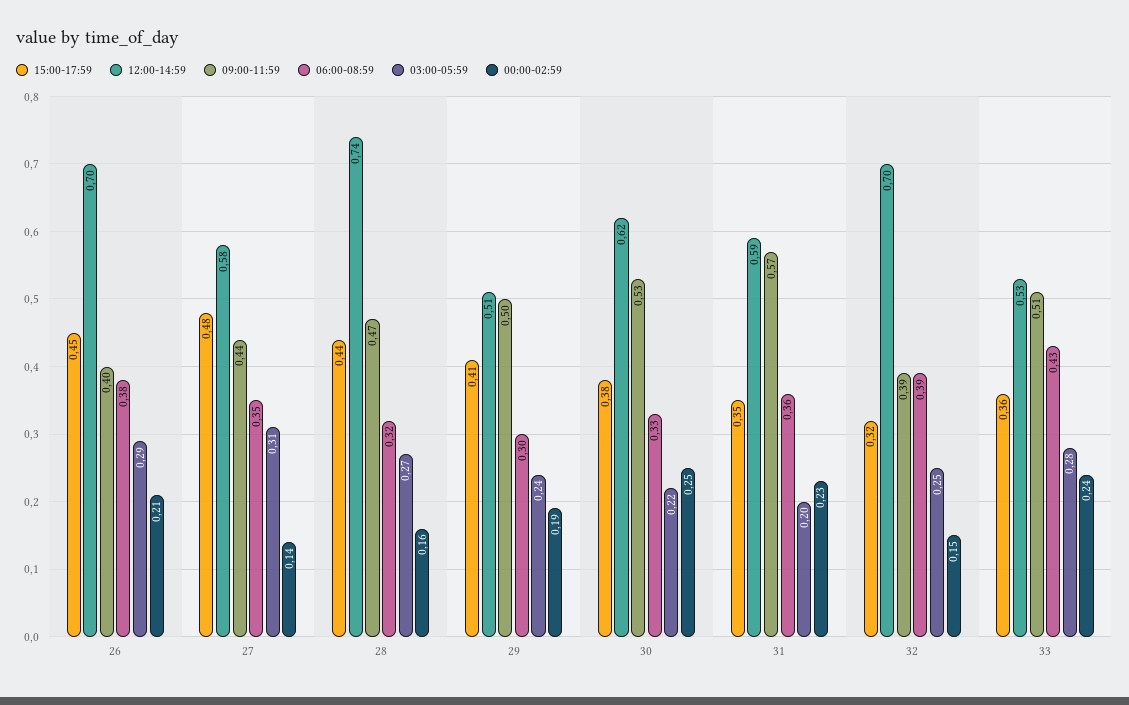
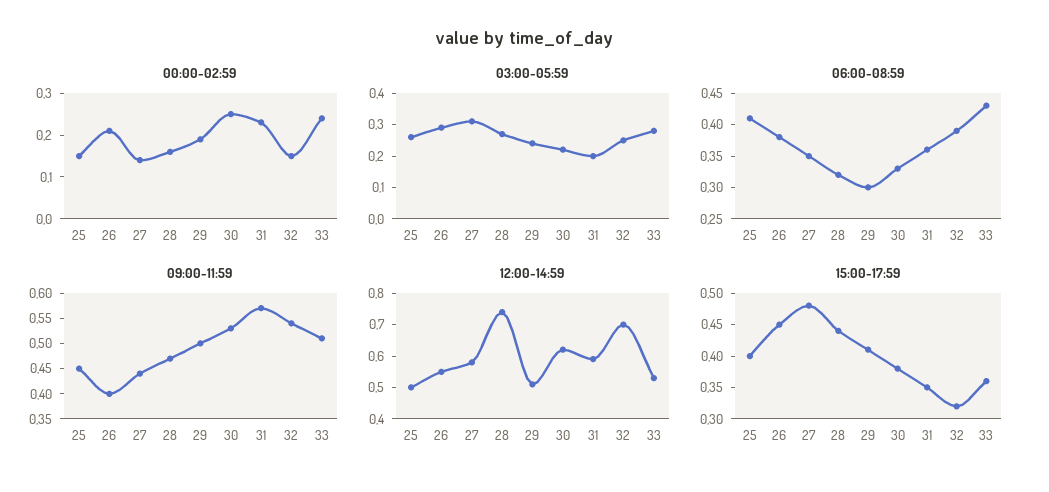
  {
    "15:00-17:59": {
      "26": 0.45,
      "27": 0.48,
      "28": 0.44,
      "29": 0.41,
      "30": 0.38,
      "31": 0.35,
      "32": 0.32,
-     "33": 0.36
+     "33": 0.36,
+     "25": 0.4
    },
    "12:00-14:59": {
-     "26": 0.7,
+     "26": 0.55,
      "27": 0.58,
      "28": 0.74,
      "29": 0.51,
      "30": 0.62,
      "31": 0.59,
      "32": 0.7,
-     "33": 0.53
+     "33": 0.53,
+     "25": 0.5
    },
    "09:00-11:59": {
      "26": 0.4,
      "27": 0.44,
      "28": 0.47,
      "29": 0.5,
      "30": 0.53,
      "31": 0.57,
-     "32": 0.39,
+     "32": 0.55,
-     "33": 0.51
+     "33": 0.51,
+     "25": 0.45
    },
    "06:00-08:59": {
      "26": 0.38,
      "27": 0.35,
      "28": 0.32,
      "29": 0.3,
      "30": 0.33,
      "31": 0.36,
      "32": 0.39,
-     "33": 0.43
+     "33": 0.43,
+     "25": 0.4
    },
    "03:00-05:59": {
      "26": 0.29,
      "27": 0.31,
      "28": 0.27,
      "29": 0.24,
      "30": 0.22,
      "31": 0.2,
      "32": 0.25,
-     "33": 0.28
+     "33": 0.28,
+     "25": 0.25
    },
    "00:00-02:59": {
      "26": 0.21,
      "27": 0.14,
      "28": 0.16,
      "29": 0.19,
      "30": 0.25,
      "31": 0.23,
      "32": 0.15,
-     "33": 0.24
+     "33": 0.24,
+     "25": 0.15
    }
  }

